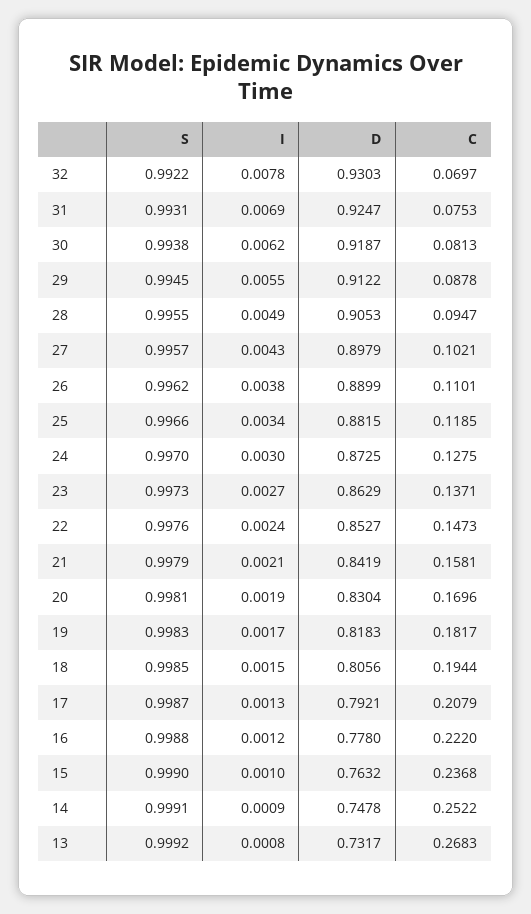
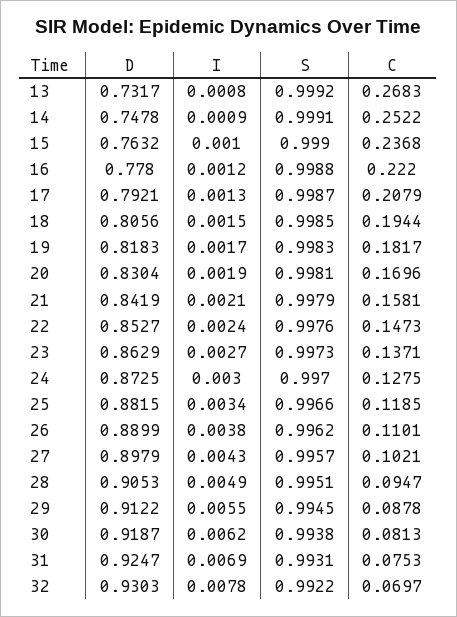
  {
    "S": {
      "32": 0.9922,
      "31": 0.9931,
      "30": 0.9938,
      "29": 0.9945,
-     "28": 0.9955,
+     "28": 0.9951,
      "27": 0.9957,
      "26": 0.9962,
      "25": 0.9966,
      "24": 0.997,
      "23": 0.9973,
      "22": 0.9976,
      "21": 0.9979,
      "20": 0.9981,
      "19": 0.9983,
      "18": 0.9985,
      "17": 0.9987,
      "16": 0.9988,
      "15": 0.999,
      "14": 0.9991,
      "13": 0.9992
    },
    "I": {
      "32": 0.0078,
      "31": 0.0069,
      "30": 0.0062,
      "29": 0.0055,
      "28": 0.0049,
      "27": 0.0043,
      "26": 0.0038,
      "25": 0.0034,
      "24": 0.003,
      "23": 0.0027,
      "22": 0.0024,
      "21": 0.0021,
      "20": 0.0019,
      "19": 0.0017,
      "18": 0.0015,
      "17": 0.0013,
      "16": 0.0012,
      "15": 0.001,
      "14": 0.0009,
      "13": 0.0008
    },
    "D": {
      "32": 0.9303,
      "31": 0.9247,
      "30": 0.9187,
      "29": 0.9122,
      "28": 0.9053,
      "27": 0.8979,
      "26": 0.8899,
      "25": 0.8815,
      "24": 0.8725,
      "23": 0.8629,
      "22": 0.8527,
      "21": 0.8419,
      "20": 0.8304,
      "19": 0.8183,
      "18": 0.8056,
      "17": 0.7921,
      "16": 0.778,
      "15": 0.7632,
      "14": 0.7478,
      "13": 0.7317
    },
    "C": {
      "32": 0.0697,
      "31": 0.0753,
      "30": 0.0813,
      "29": 0.0878,
      "28": 0.0947,
      "27": 0.1021,
      "26": 0.1101,
      "25": 0.1185,
      "24": 0.1275,
      "23": 0.1371,
      "22": 0.1473,
      "21": 0.1581,
      "20": 0.1696,
      "19": 0.1817,
      "18": 0.1944,
      "17": 0.2079,
      "16": 0.222,
      "15": 0.2368,
      "14": 0.2522,
      "13": 0.2683
    }
  }

